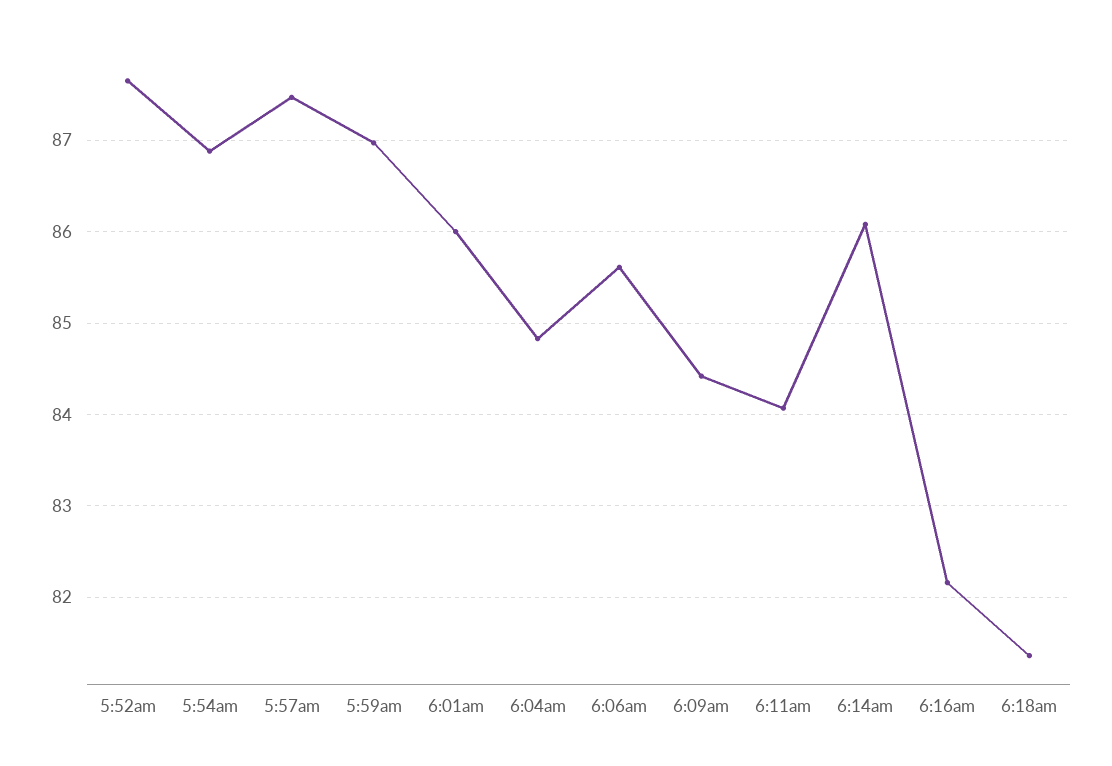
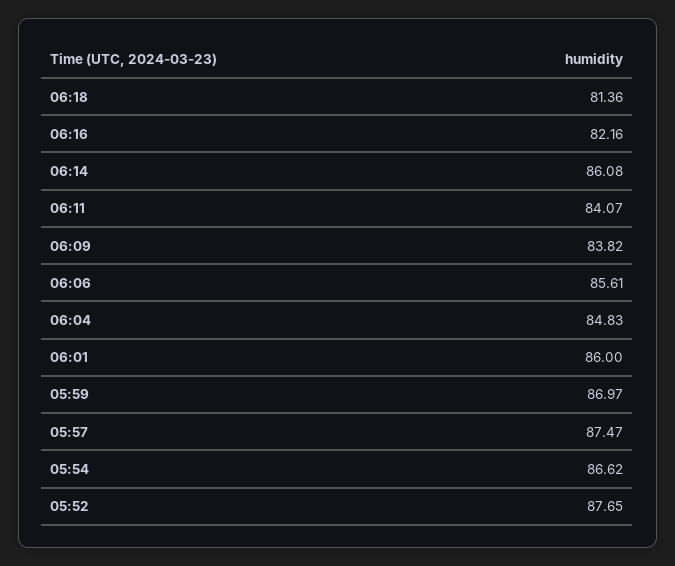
  {
    "5:52am": 87.65,
-   "5:54am": 86.9,
+   "5:54am": 86.62,
    "5:57am": 87.47,
    "5:59am": 86.97,
    "6:01am": 86,
    "6:04am": 84.83,
    "6:06am": 85.61,
-   "6:09am": 84.4,
+   "6:09am": 83.82,
    "6:11am": 84.07,
    "6:14am": 86.08,
    "6:16am": 82.16,
    "6:18am": 81.36
  }

